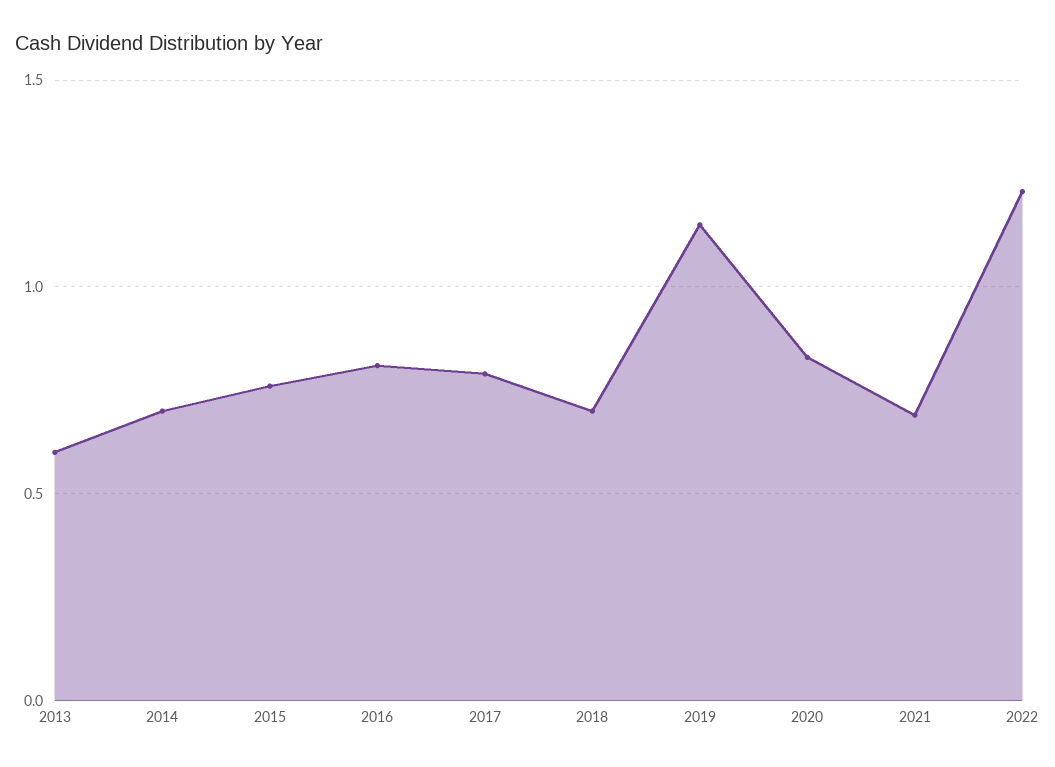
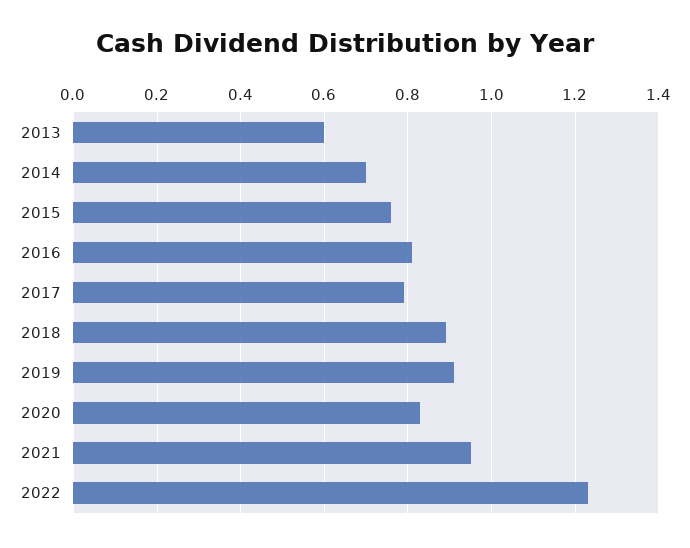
  {
    "2013": 0.6,
    "2014": 0.7,
    "2015": 0.75,
    "2016": 0.8,
    "2017": 0.8,
-   "2018": 0.7,
+   "2018": 0.9,
-   "2019": 1.15,
+   "2019": 0.9,
    "2020": 0.85,
-   "2021": 0.7,
+   "2021": 0.95,
    "2022": 1.25
  }

